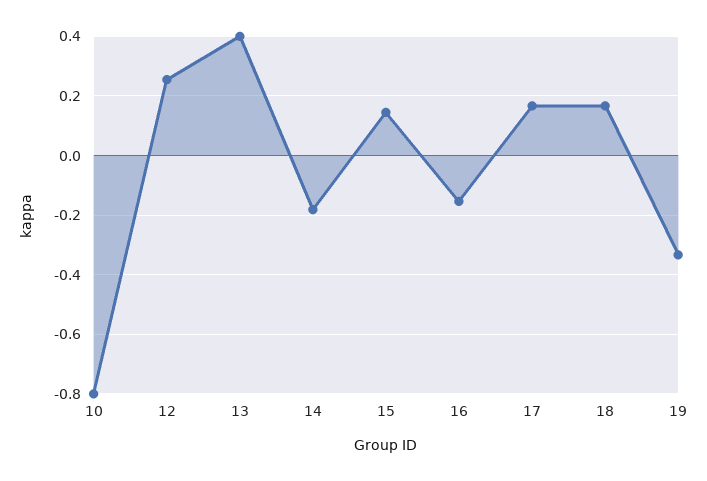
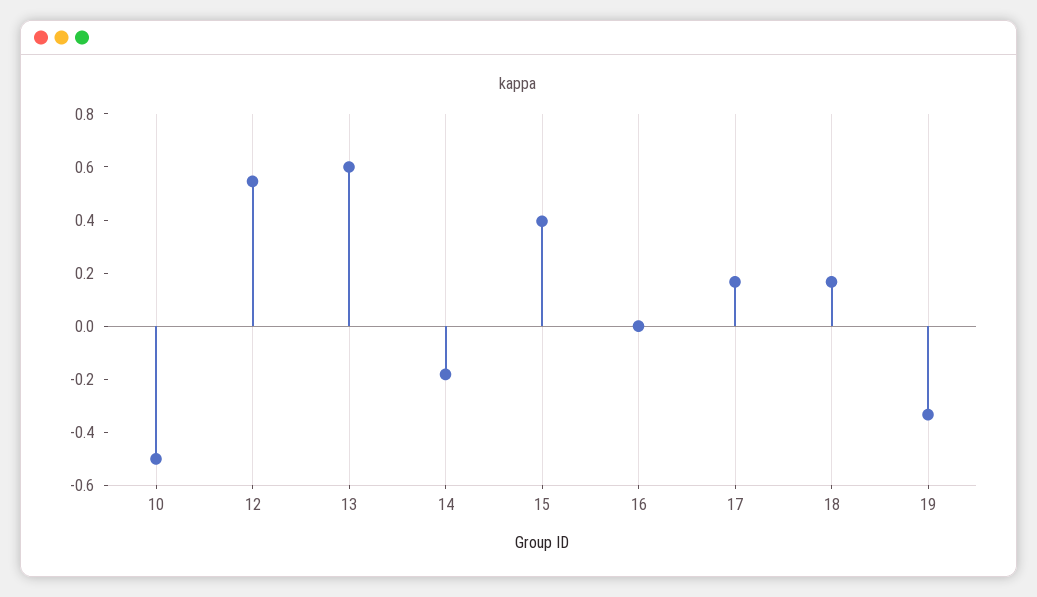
  {
-   "10": -0.8,
+   "10": -0.5,
-   "12": 0.25,
+   "12": 0.55,
-   "13": 0.4,
+   "13": 0.6,
    "14": -0.175,
-   "15": 0.15,
+   "15": 0.4,
-   "16": -0.15,
+   "16": 0,
    "17": 0.175,
    "18": 0.175,
    "19": -0.325
  }

